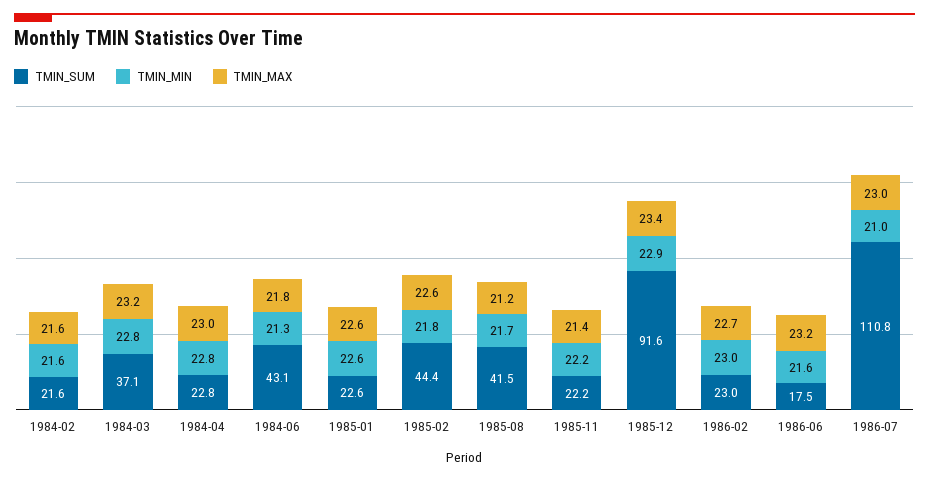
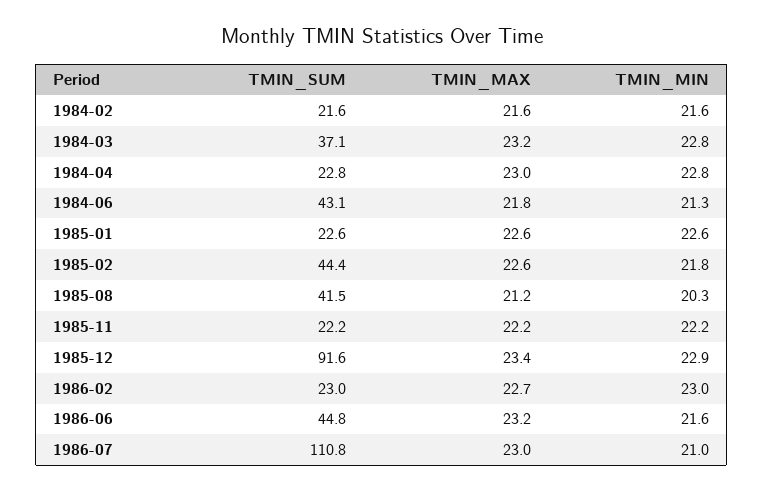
  {
    "TMIN_SUM": {
      "1984-02": 21.6,
      "1984-03": 37.1,
      "1984-04": 22.8,
      "1984-06": 43.1,
      "1985-01": 22.6,
      "1985-02": 44.4,
      "1985-08": 41.5,
      "1985-11": 22.2,
      "1985-12": 91.6,
      "1986-02": 23,
-     "1986-06": 17.5,
+     "1986-06": 44.8,
      "1986-07": 110.8
    },
    "TMIN_MIN": {
      "1984-02": 21.6,
      "1984-03": 22.8,
      "1984-04": 22.8,
      "1984-06": 21.3,
      "1985-01": 22.6,
      "1985-02": 21.8,
-     "1985-08": 21.7,
+     "1985-08": 20.3,
      "1985-11": 22.2,
      "1985-12": 22.9,
      "1986-02": 23,
      "1986-06": 21.6,
      "1986-07": 21
    },
    "TMIN_MAX": {
      "1984-02": 21.6,
      "1984-03": 23.2,
      "1984-04": 23,
      "1984-06": 21.8,
      "1985-01": 22.6,
      "1985-02": 22.6,
      "1985-08": 21.2,
-     "1985-11": 21.4,
+     "1985-11": 22.2,
      "1985-12": 23.4,
      "1986-02": 22.7,
      "1986-06": 23.2,
      "1986-07": 23
    }
  }

